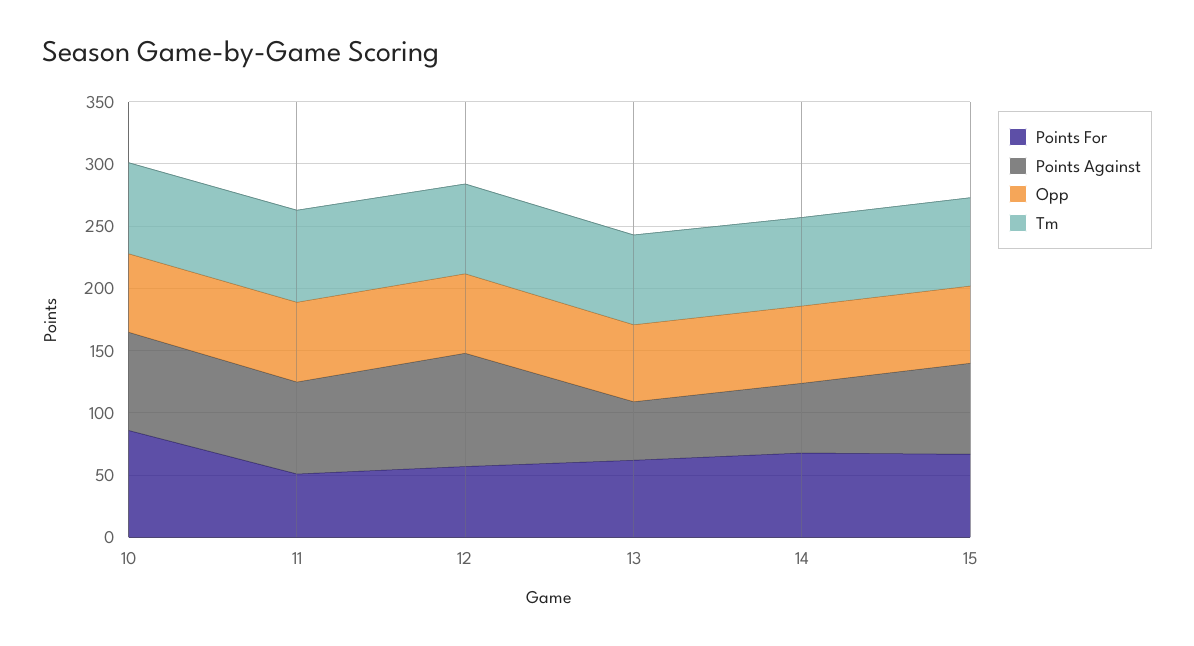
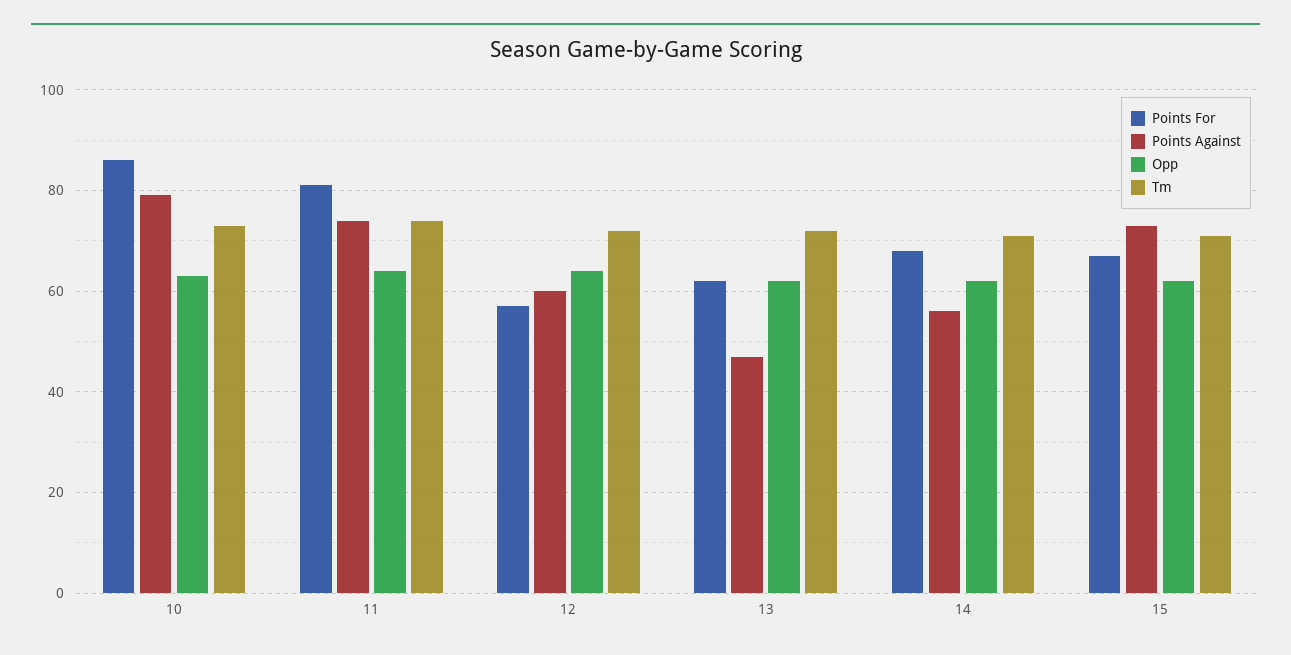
  {
    "Points For": {
      "10": 85,
-     "11": 50,
+     "11": 80,
      "12": 55,
      "13": 60,
      "14": 70,
      "15": 65
    },
    "Points Against": {
      "10": 80,
      "11": 75,
-     "12": 90,
+     "12": 60,
      "13": 45,
      "14": 55,
      "15": 75
    },
    "Opp": {
      "10": 65,
      "11": 65,
      "12": 65,
      "13": 60,
      "14": 60,
      "15": 60
    },
    "Tm": {
      "10": 75,
      "11": 75,
      "12": 70,
      "13": 70,
      "14": 70,
      "15": 70
    }
  }

